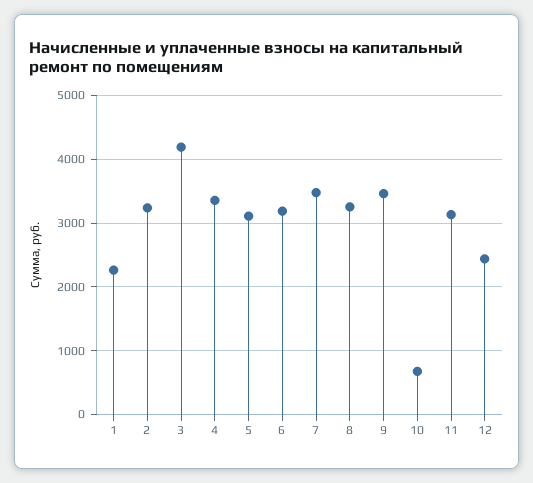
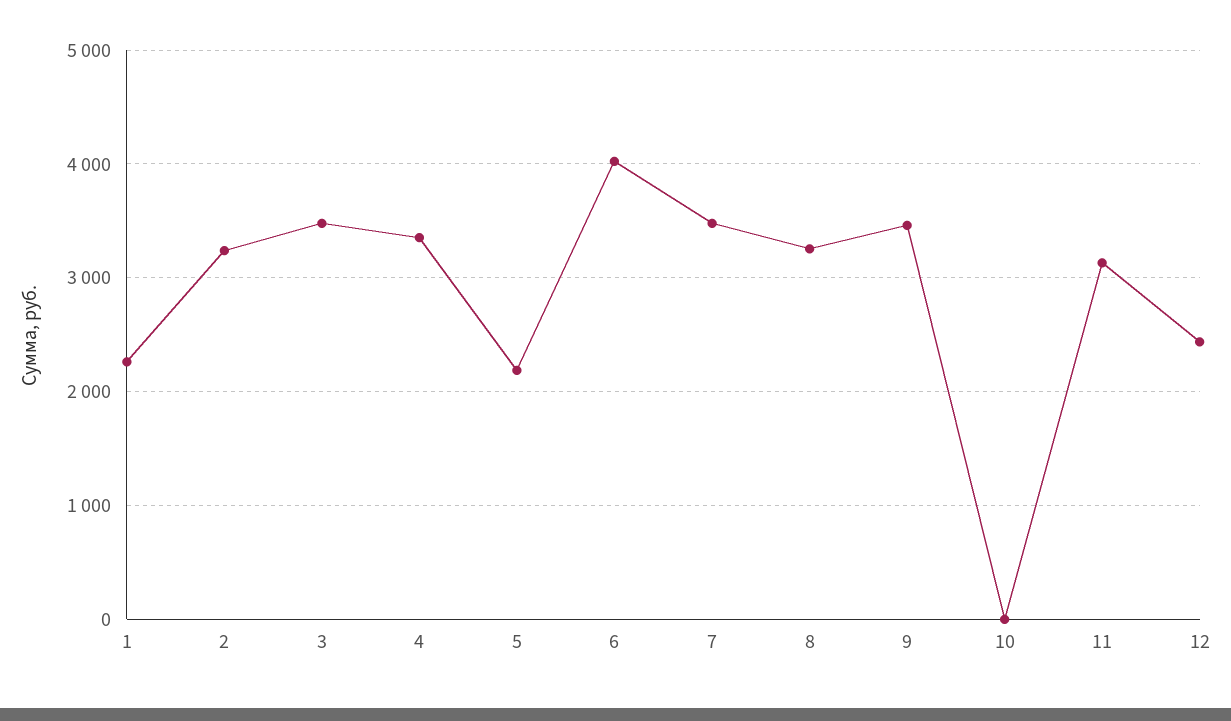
  {
    "1": 2300,
    "2": 3200,
-   "3": 4200,
+   "3": 3500,
    "4": 3400,
-   "5": 3100,
+   "5": 2200,
-   "6": 3200,
+   "6": 4000,
    "7": 3500,
    "8": 3300,
    "9": 3500,
-   "10": 700,
+   "10": 0,
    "11": 3100,
    "12": 2400
  }

